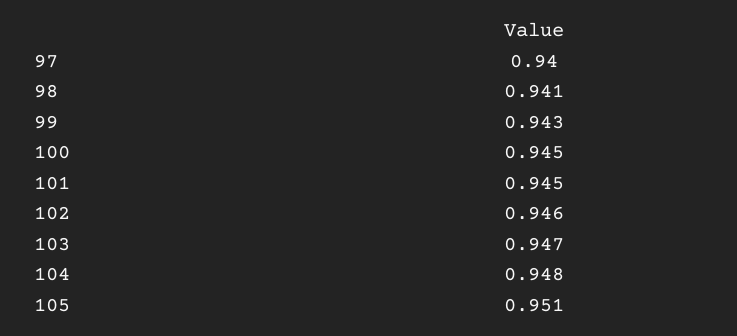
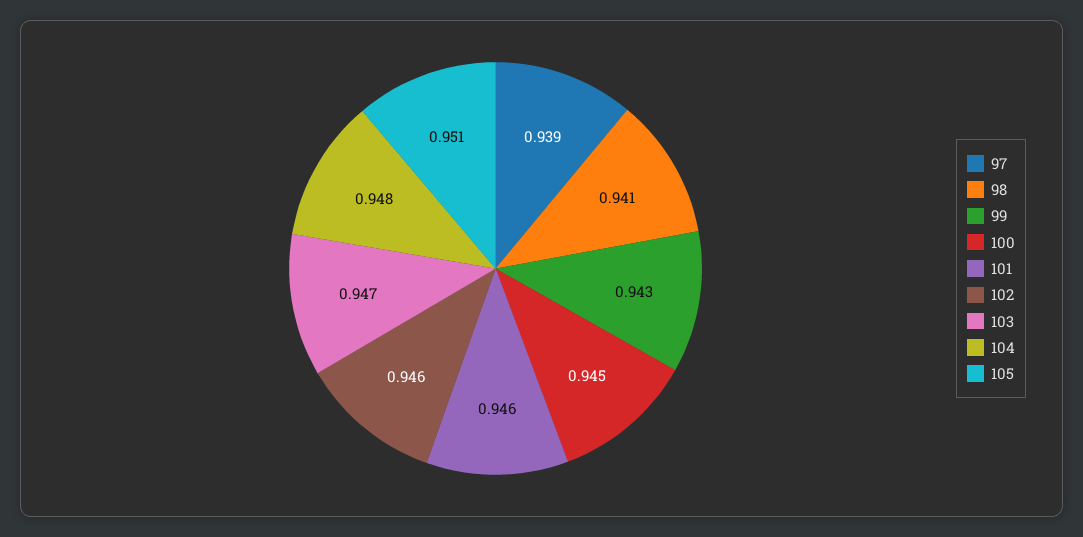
  {
-   "97": 0.94,
+   "97": 0.939,
    "98": 0.941,
    "99": 0.943,
    "100": 0.945,
-   "101": 0.945,
+   "101": 0.946,
    "102": 0.946,
    "103": 0.947,
    "104": 0.948,
    "105": 0.951
  }

